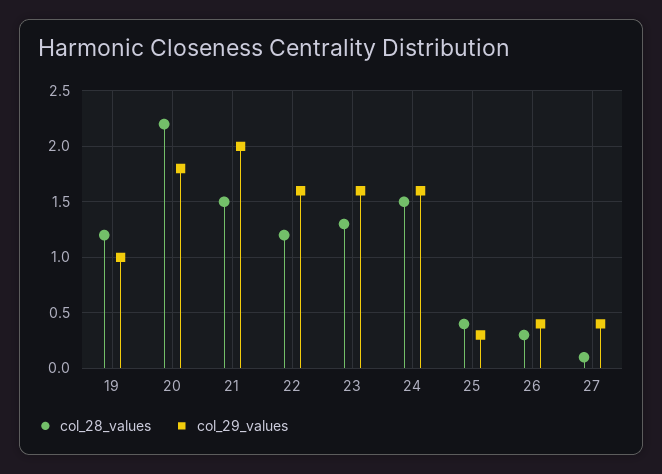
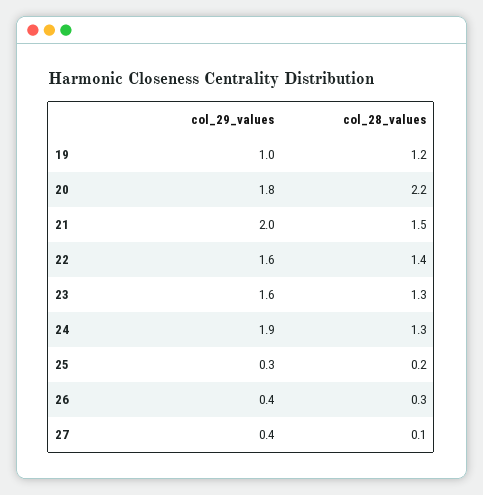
  {
    "col_28_values": {
      "19": 1.2,
      "20": 2.2,
      "21": 1.5,
-     "22": 1.2,
+     "22": 1.4,
      "23": 1.3,
-     "24": 1.5,
+     "24": 1.3,
-     "25": 0.4,
+     "25": 0.2,
      "26": 0.3,
      "27": 0.1
    },
    "col_29_values": {
      "19": 1,
      "20": 1.8,
      "21": 2,
      "22": 1.6,
      "23": 1.6,
-     "24": 1.6,
+     "24": 1.9,
      "25": 0.3,
      "26": 0.4,
      "27": 0.4
    }
  }

